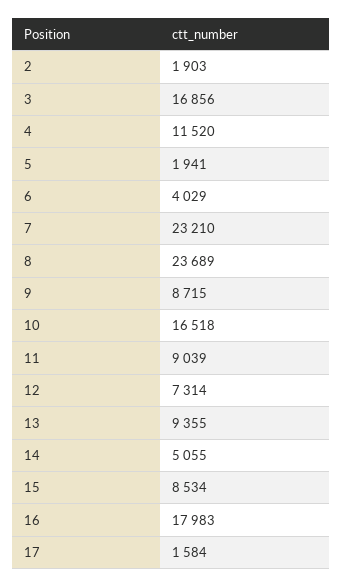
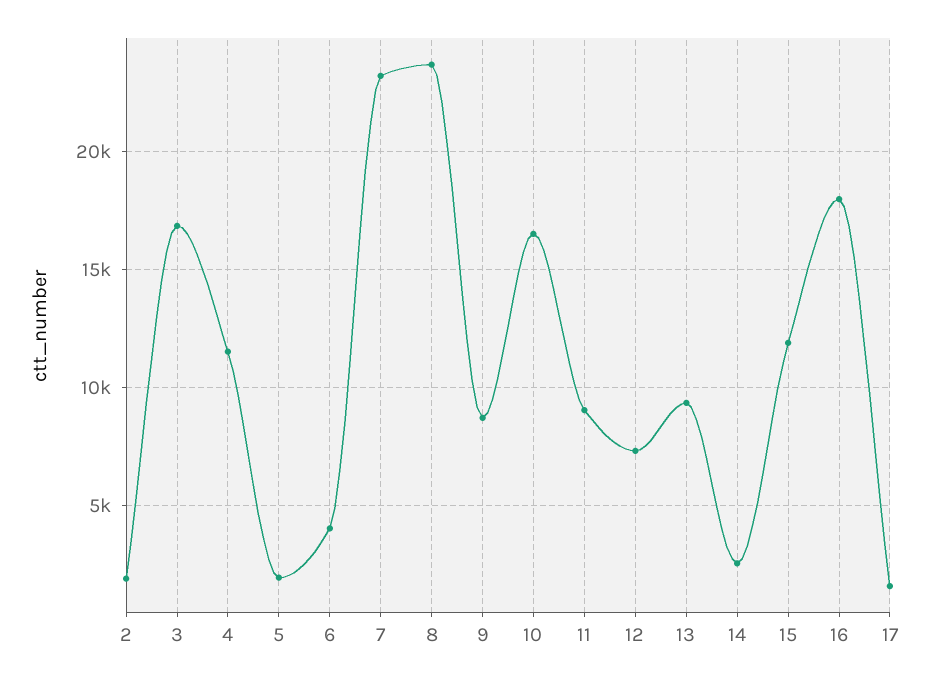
  {
    "2": 1903,
    "3": 16856,
    "4": 11520,
    "5": 1941,
    "6": 4029,
    "7": 23210,
    "8": 23689,
    "9": 8715,
    "10": 16518,
    "11": 9039,
    "12": 7314,
    "13": 9355,
-   "14": 5055,
+   "14": 2500,
-   "15": 8534,
+   "15": 12000,
    "16": 17983,
    "17": 1584
  }

